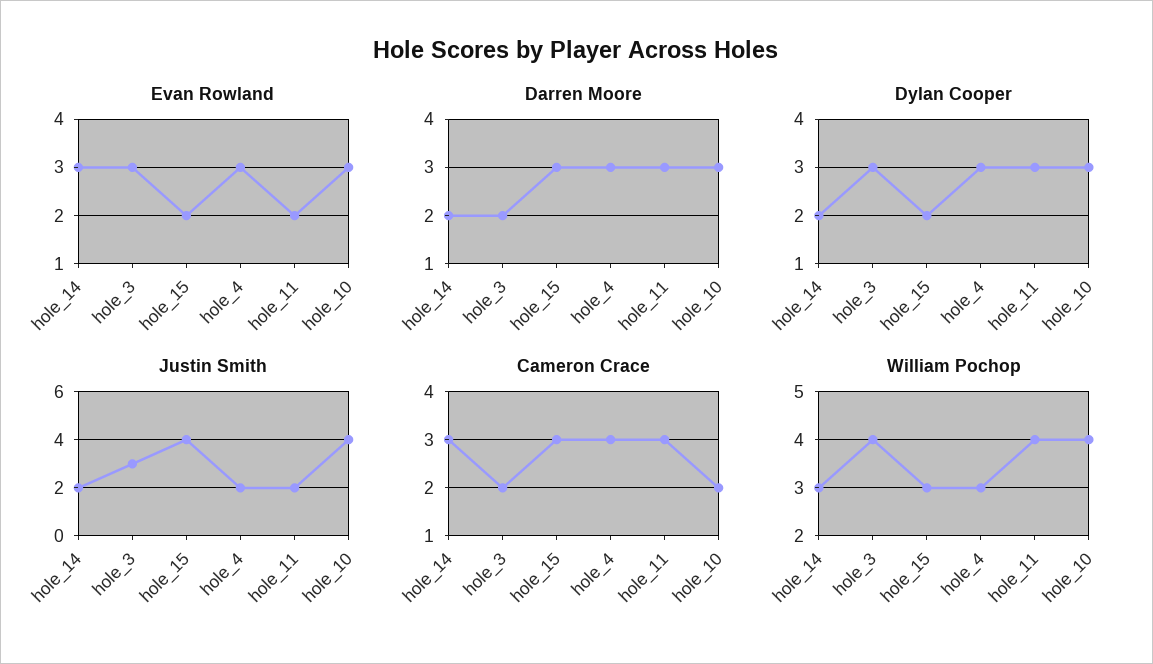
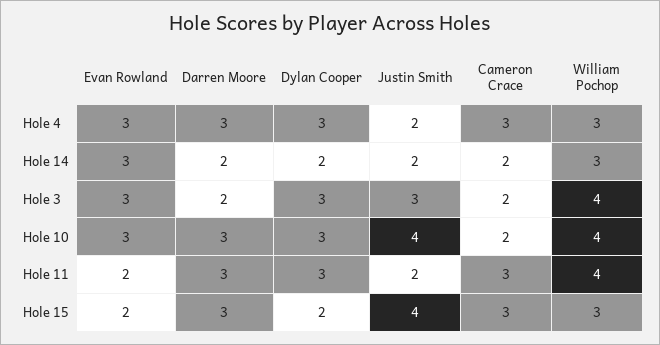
  {
    "Evan Rowland": {
      "hole_14": 3,
      "hole_3": 3,
      "hole_15": 2,
      "hole_4": 3,
      "hole_11": 2,
      "hole_10": 3
    },
    "Darren Moore": {
      "hole_14": 2,
      "hole_3": 2,
      "hole_15": 3,
      "hole_4": 3,
      "hole_11": 3,
      "hole_10": 3
    },
    "Dylan Cooper": {
      "hole_14": 2,
      "hole_3": 3,
      "hole_15": 2,
      "hole_4": 3,
      "hole_11": 3,
      "hole_10": 3
    },
    "Justin Smith": {
      "hole_14": 2,
      "hole_3": 3,
      "hole_15": 4,
      "hole_4": 2,
      "hole_11": 2,
      "hole_10": 4
    },
    "Cameron Crace": {
-     "hole_14": 3,
+     "hole_14": 2,
      "hole_3": 2,
      "hole_15": 3,
      "hole_4": 3,
      "hole_11": 3,
      "hole_10": 2
    },
    "William Pochop": {
      "hole_14": 3,
      "hole_3": 4,
      "hole_15": 3,
      "hole_4": 3,
      "hole_11": 4,
      "hole_10": 4
    }
  }

